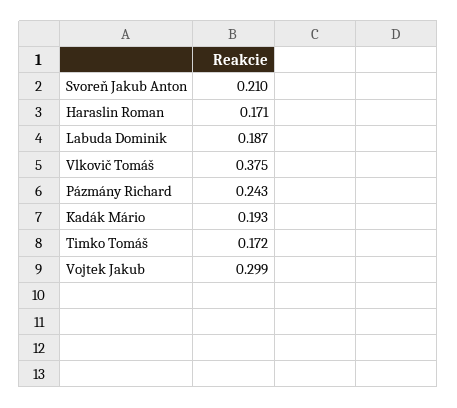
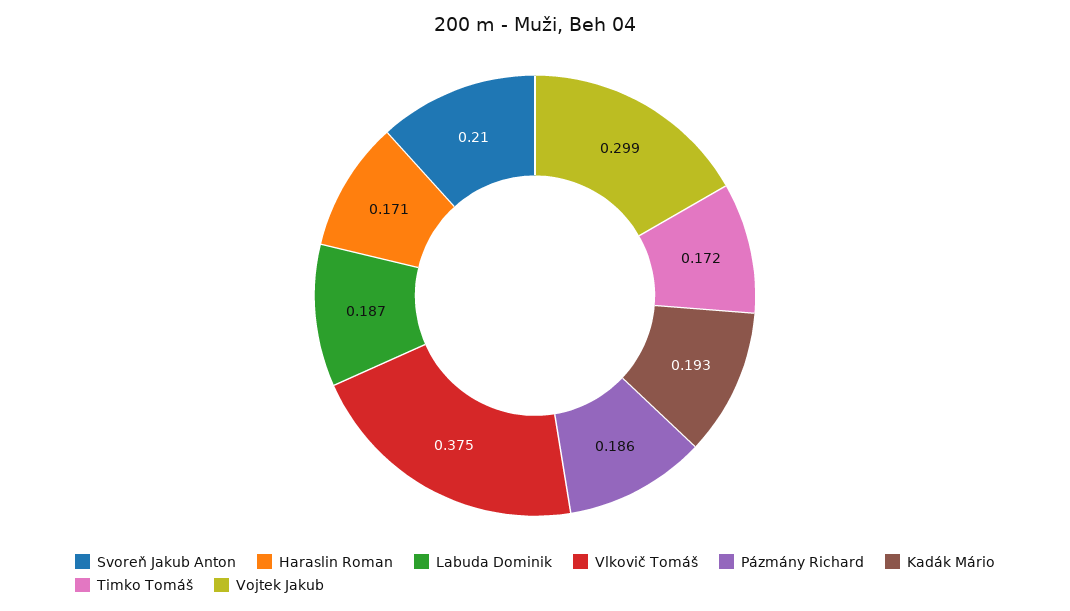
  {
    "Svoreň Jakub Anton": 0.21,
    "Haraslin Roman": 0.171,
    "Labuda Dominik": 0.187,
    "Vlkovič Tomáš": 0.375,
-   "Pázmány Richard": 0.243,
+   "Pázmány Richard": 0.186,
    "Kadák Mário": 0.193,
    "Timko Tomáš": 0.172,
    "Vojtek Jakub": 0.299
  }

